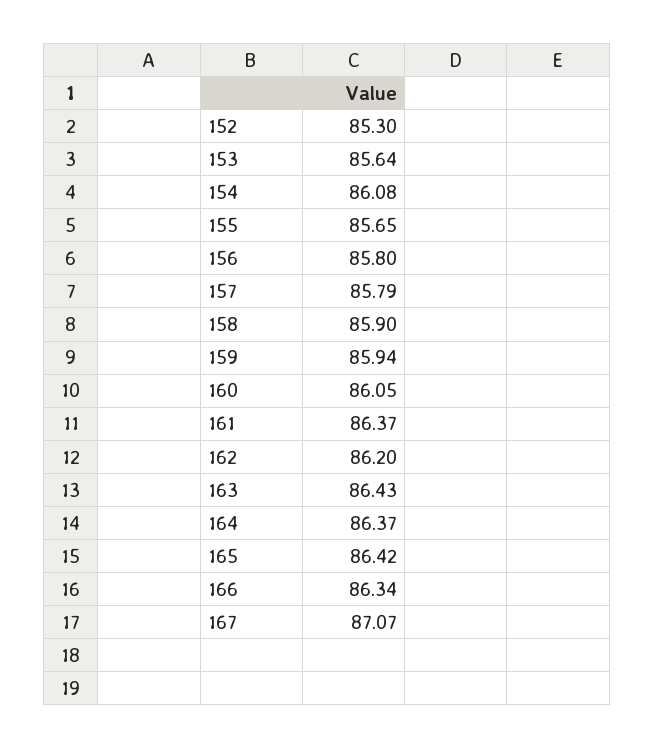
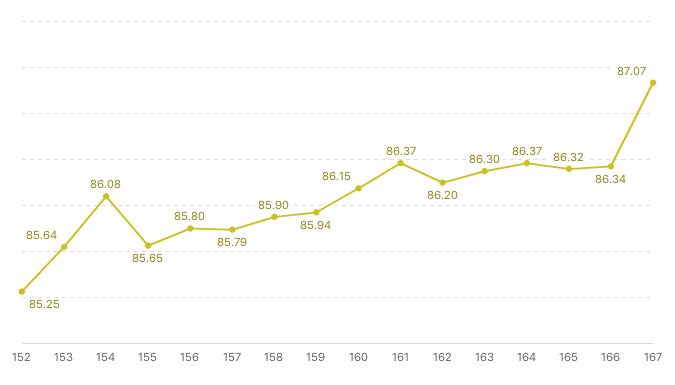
  {
-   "152": 85.3,
+   "152": 85.25,
    "153": 85.64,
    "154": 86.08,
    "155": 85.65,
    "156": 85.8,
    "157": 85.79,
    "158": 85.9,
    "159": 85.94,
-   "160": 86.05,
+   "160": 86.15,
    "161": 86.37,
    "162": 86.2,
-   "163": 86.43,
+   "163": 86.3,
    "164": 86.37,
-   "165": 86.42,
+   "165": 86.32,
    "166": 86.34,
    "167": 87.07
  }

